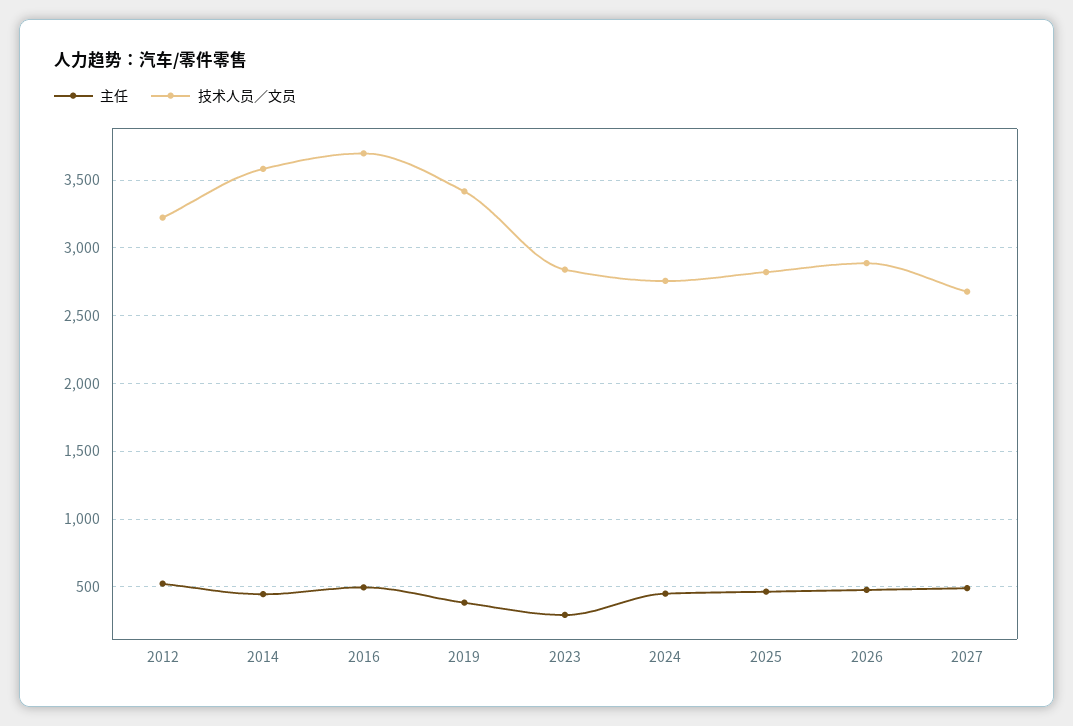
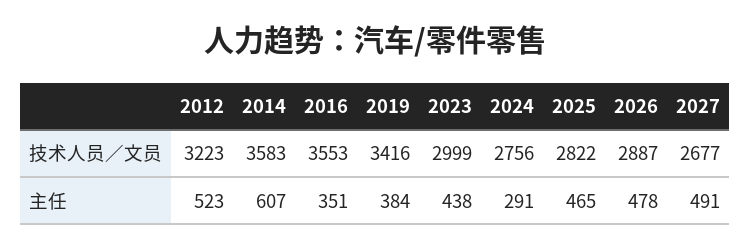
  {
    "主任": {
      "2012": 523,
-     "2014": 450,
+     "2014": 607,
-     "2016": 500,
+     "2016": 351,
      "2019": 384,
-     "2023": 300,
+     "2023": 438,
-     "2024": 450,
+     "2024": 291,
      "2025": 465,
      "2026": 478,
      "2027": 491
    },
    "技术人员／文员": {
      "2012": 3223,
      "2014": 3583,
-     "2016": 3700,
+     "2016": 3553,
      "2019": 3416,
-     "2023": 2850,
+     "2023": 2999,
      "2024": 2756,
      "2025": 2822,
      "2026": 2887,
      "2027": 2677
    }
  }

